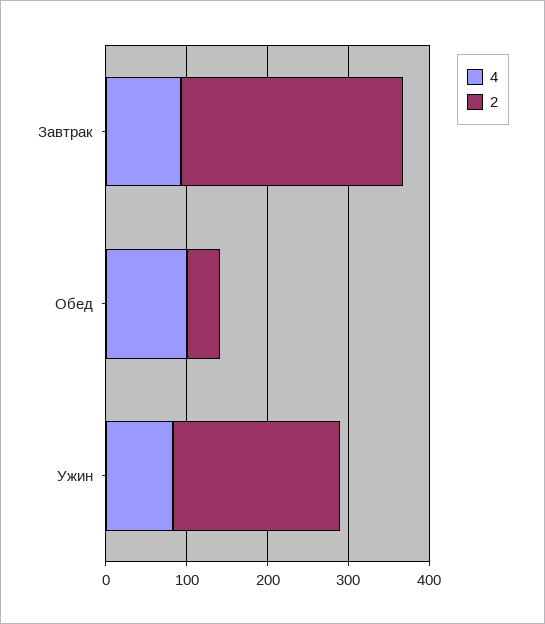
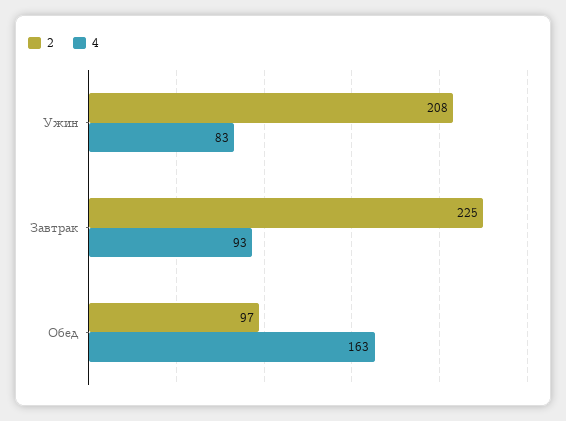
  {
    "4": {
      "Завтрак": 93,
-     "Обед": 100,
+     "Обед": 163,
      "Ужин": 83
    },
    "2": {
-     "Завтрак": 280,
+     "Завтрак": 225,
-     "Обед": 40,
+     "Обед": 97,
      "Ужин": 208
    }
  }

